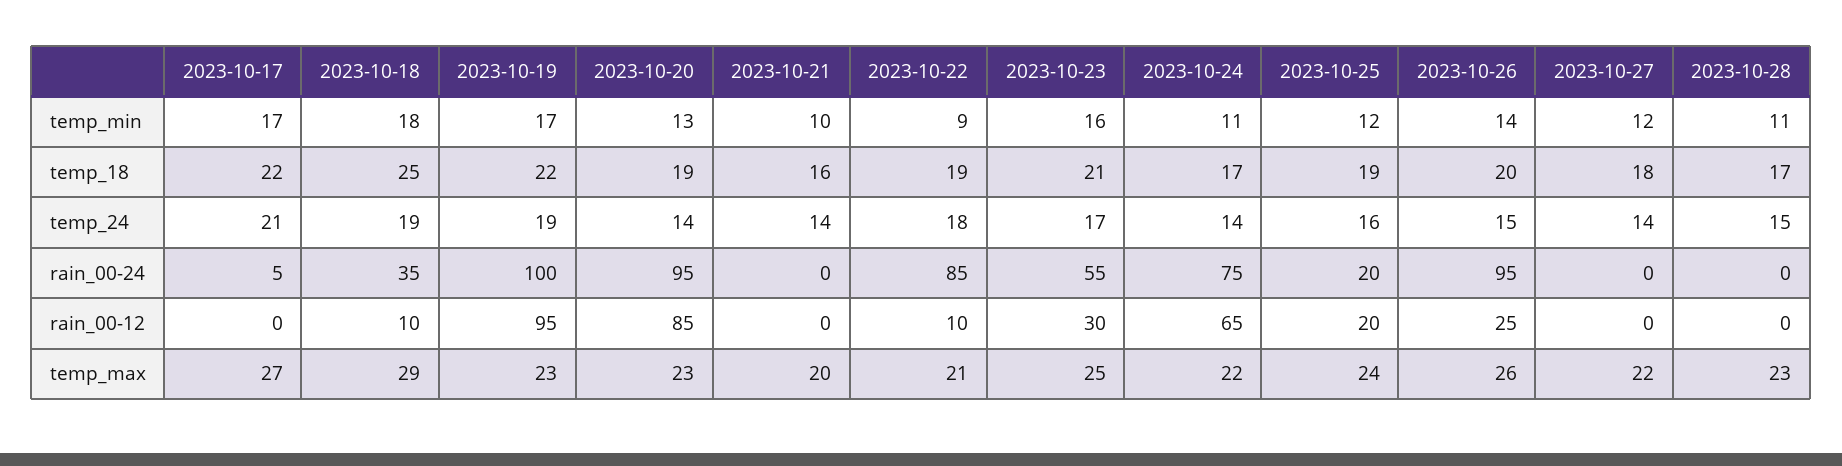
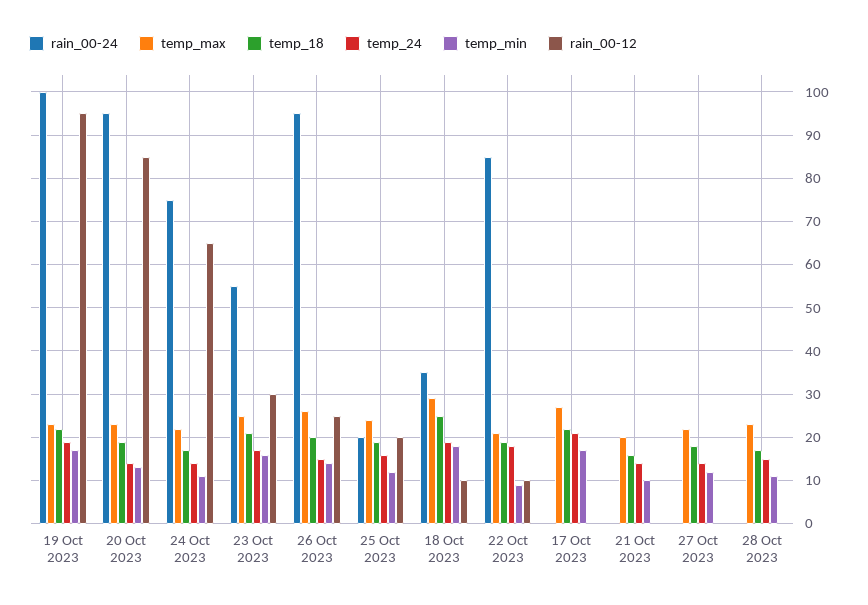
  {
    "temp_min": {
      "2023-10-17": 17,
      "2023-10-18": 18,
      "2023-10-19": 17,
      "2023-10-20": 13,
      "2023-10-21": 10,
      "2023-10-22": 9,
      "2023-10-23": 16,
      "2023-10-24": 11,
      "2023-10-25": 12,
      "2023-10-26": 14,
      "2023-10-27": 12,
      "2023-10-28": 11
    },
    "temp_18": {
      "2023-10-17": 22,
      "2023-10-18": 25,
      "2023-10-19": 22,
      "2023-10-20": 19,
      "2023-10-21": 16,
      "2023-10-22": 19,
      "2023-10-23": 21,
      "2023-10-24": 17,
      "2023-10-25": 19,
      "2023-10-26": 20,
      "2023-10-27": 18,
      "2023-10-28": 17
    },
    "temp_24": {
      "2023-10-17": 21,
      "2023-10-18": 19,
      "2023-10-19": 19,
      "2023-10-20": 14,
      "2023-10-21": 14,
      "2023-10-22": 18,
      "2023-10-23": 17,
      "2023-10-24": 14,
      "2023-10-25": 16,
      "2023-10-26": 15,
      "2023-10-27": 14,
      "2023-10-28": 15
    },
    "rain_00-24": {
-     "2023-10-17": 5,
+     "2023-10-17": 0,
      "2023-10-18": 35,
      "2023-10-19": 100,
      "2023-10-20": 95,
      "2023-10-21": 0,
      "2023-10-22": 85,
      "2023-10-23": 55,
      "2023-10-24": 75,
      "2023-10-25": 20,
      "2023-10-26": 95,
      "2023-10-27": 0,
      "2023-10-28": 0
    },
    "rain_00-12": {
      "2023-10-17": 0,
      "2023-10-18": 10,
      "2023-10-19": 95,
      "2023-10-20": 85,
      "2023-10-21": 0,
      "2023-10-22": 10,
      "2023-10-23": 30,
      "2023-10-24": 65,
      "2023-10-25": 20,
      "2023-10-26": 25,
      "2023-10-27": 0,
      "2023-10-28": 0
    },
    "temp_max": {
      "2023-10-17": 27,
      "2023-10-18": 29,
      "2023-10-19": 23,
      "2023-10-20": 23,
      "2023-10-21": 20,
      "2023-10-22": 21,
      "2023-10-23": 25,
      "2023-10-24": 22,
      "2023-10-25": 24,
      "2023-10-26": 26,
      "2023-10-27": 22,
      "2023-10-28": 23
    }
  }

